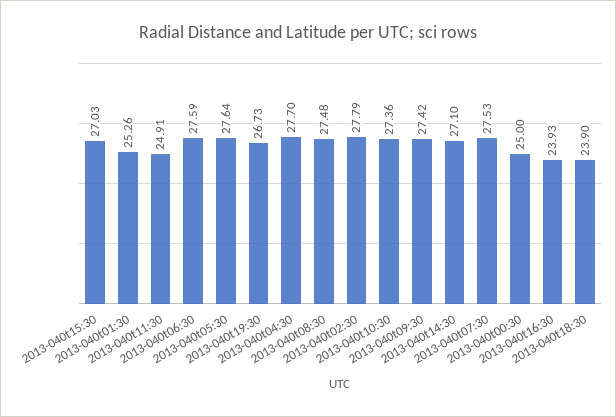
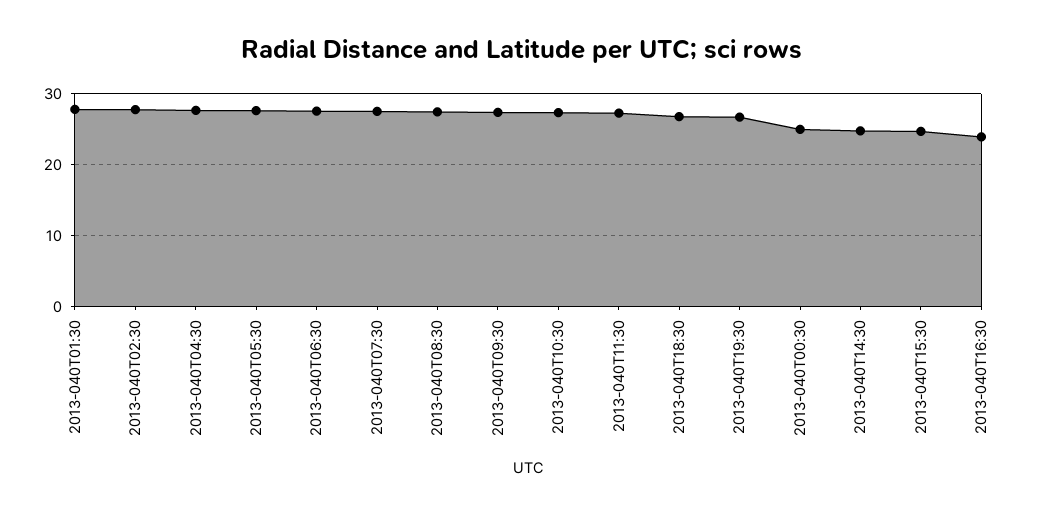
  {
-   "2013-040t15:30": 27.03,
+   "2013-040t15:30": 25,
-   "2013-040t01:30": 25.26,
+   "2013-040t01:30": 28,
-   "2013-040t11:30": 24.91,
+   "2013-040t11:30": 27,
    "2013-040t06:30": 27.59,
    "2013-040t05:30": 27.64,
    "2013-040t19:30": 26.73,
    "2013-040t04:30": 27.7,
    "2013-040t08:30": 27.48,
    "2013-040t02:30": 27.79,
    "2013-040t10:30": 27.36,
    "2013-040t09:30": 27.42,
-   "2013-040t14:30": 27.1,
+   "2013-040t14:30": 25,
    "2013-040t07:30": 27.53,
    "2013-040t00:30": 25,
    "2013-040t16:30": 23.93,
-   "2013-040t18:30": 23.9
+   "2013-040t18:30": 27
  }

